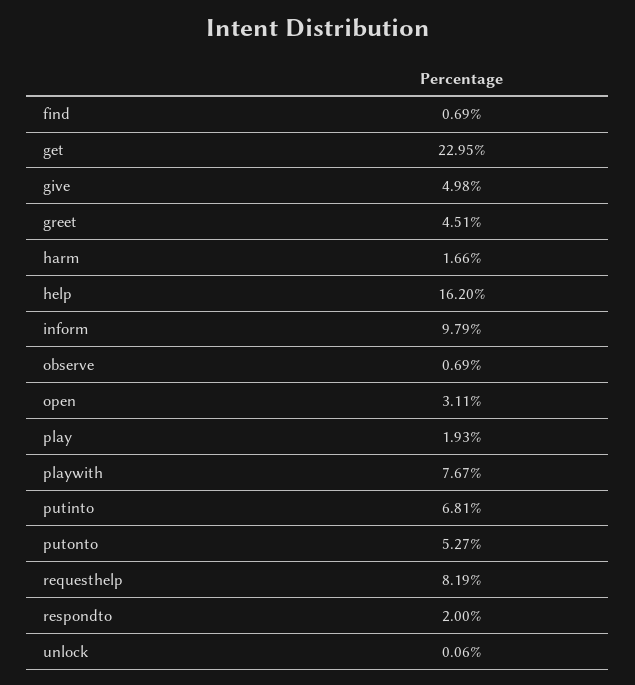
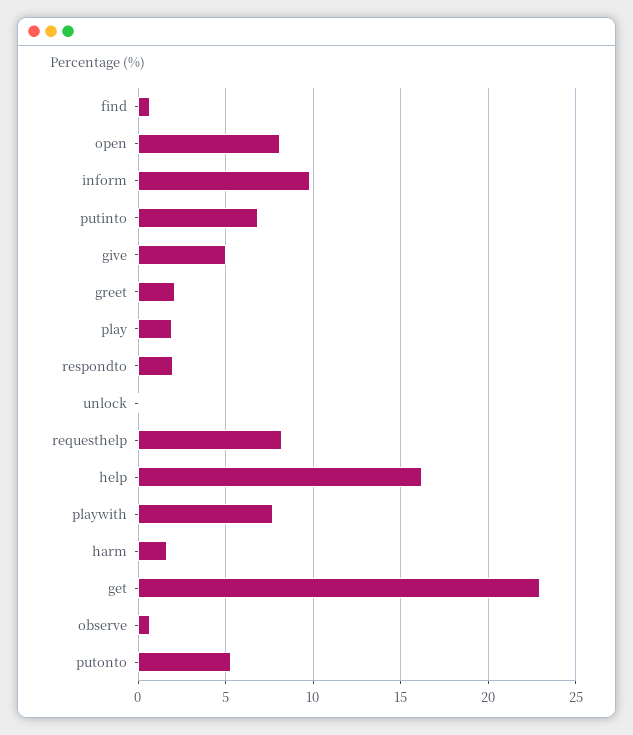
  {
    "find": 0.69,
    "get": 22.95,
    "give": 4.98,
-   "greet": 4.51,
+   "greet": 2,
    "harm": 1.66,
    "help": 16.2,
    "inform": 9.79,
    "observe": 0.69,
-   "open": 3.11,
+   "open": 8,
    "play": 1.93,
    "playwith": 7.67,
    "putinto": 6.81,
    "putonto": 5.27,
    "requesthelp": 8.19,
    "respondto": 2,
    "unlock": 0.06
  }

